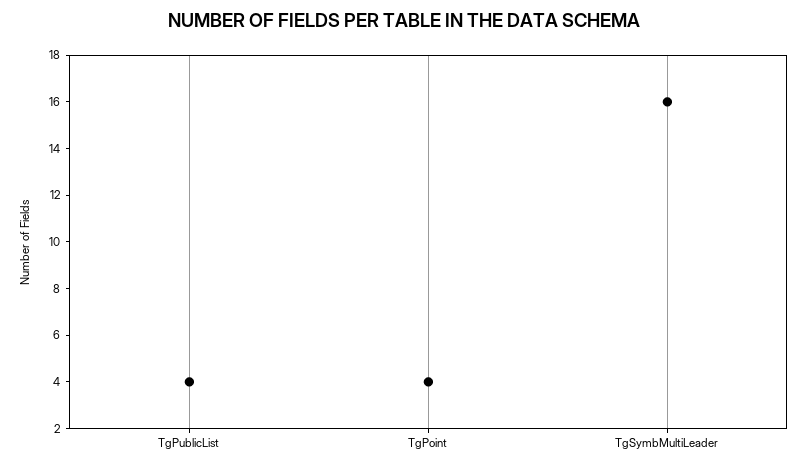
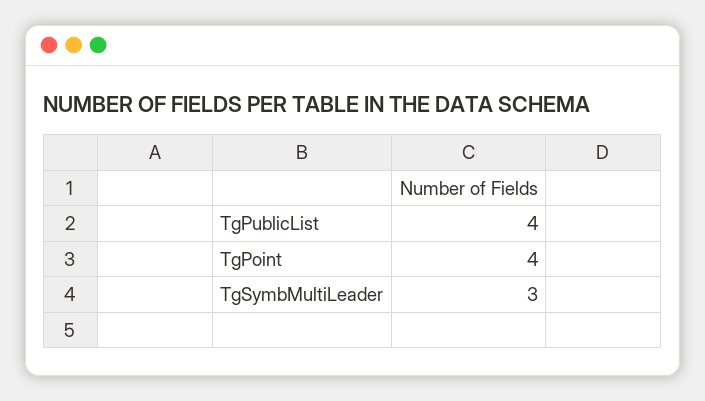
  {
    "TgPublicList": 4,
    "TgPoint": 4,
-   "TgSymbMultiLeader": 16
+   "TgSymbMultiLeader": 3
  }

